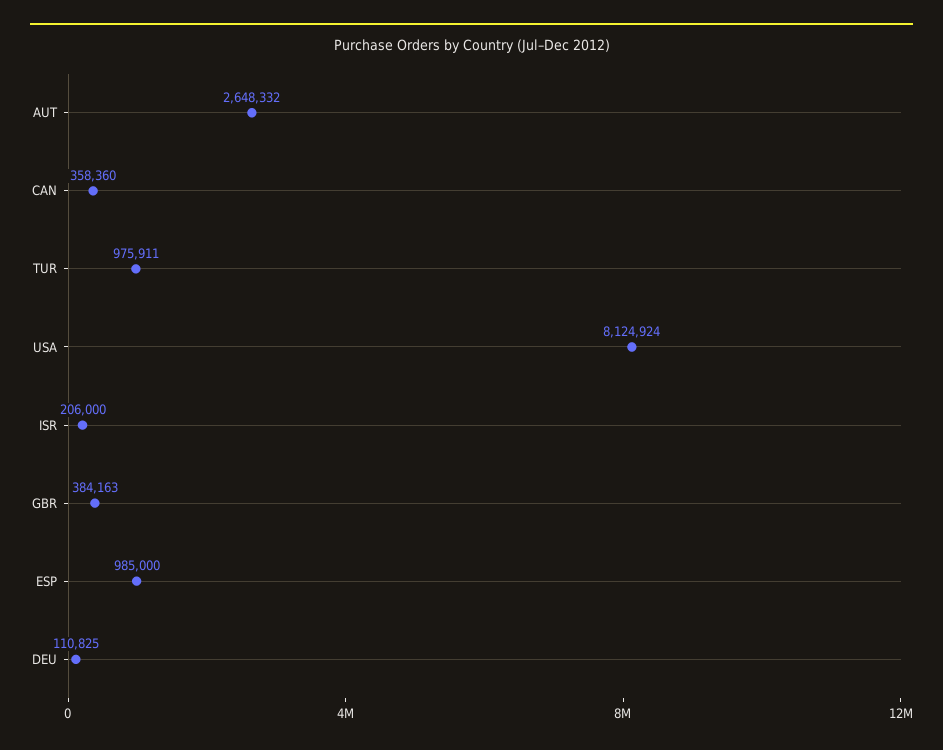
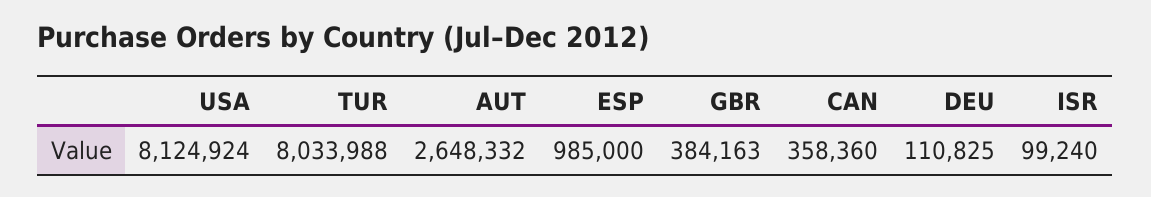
  {
    "AUT": 2648332,
    "CAN": 358360,
-   "TUR": 975911,
+   "TUR": 8033988,
    "USA": 8124924,
-   "ISR": 206000,
+   "ISR": 99240,
    "GBR": 384163,
    "ESP": 985000,
    "DEU": 110825
  }

